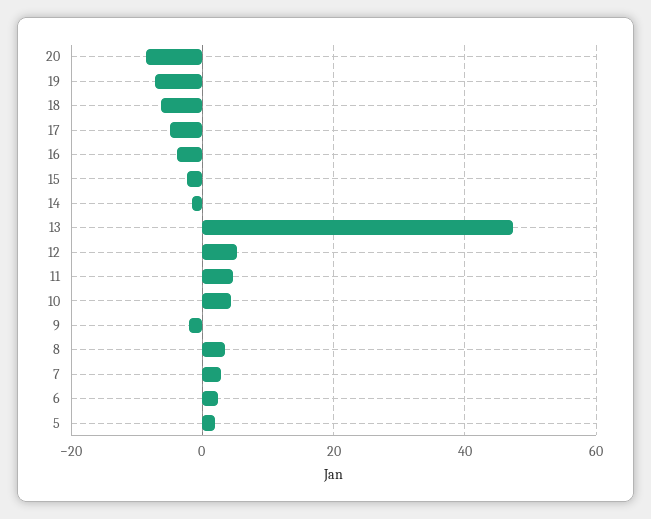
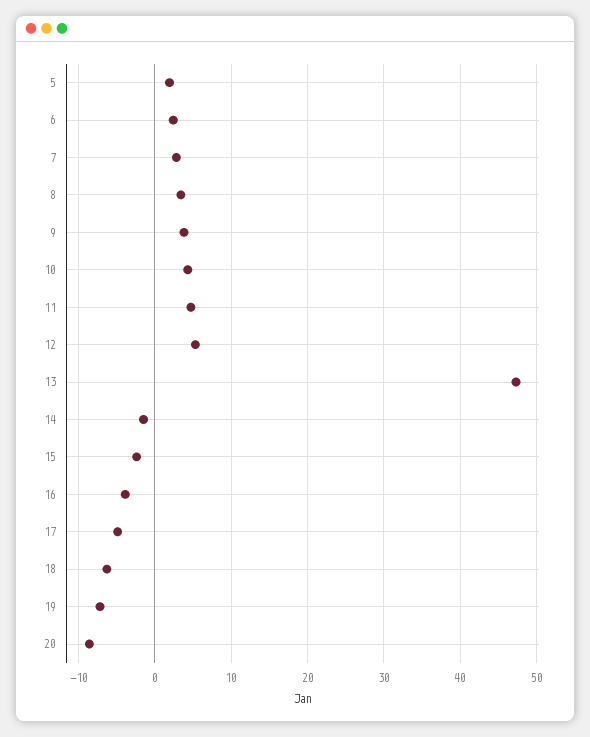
  {
    "20": -9,
    "19": -7,
    "18": -6,
    "17": -5,
    "16": -4,
    "15": -2,
    "14": -2,
    "13": 47,
    "12": 5,
    "11": 5,
    "10": 4,
-   "9": -2,
+   "9": 4,
    "8": 3,
    "7": 3,
    "6": 2,
    "5": 2
  }

